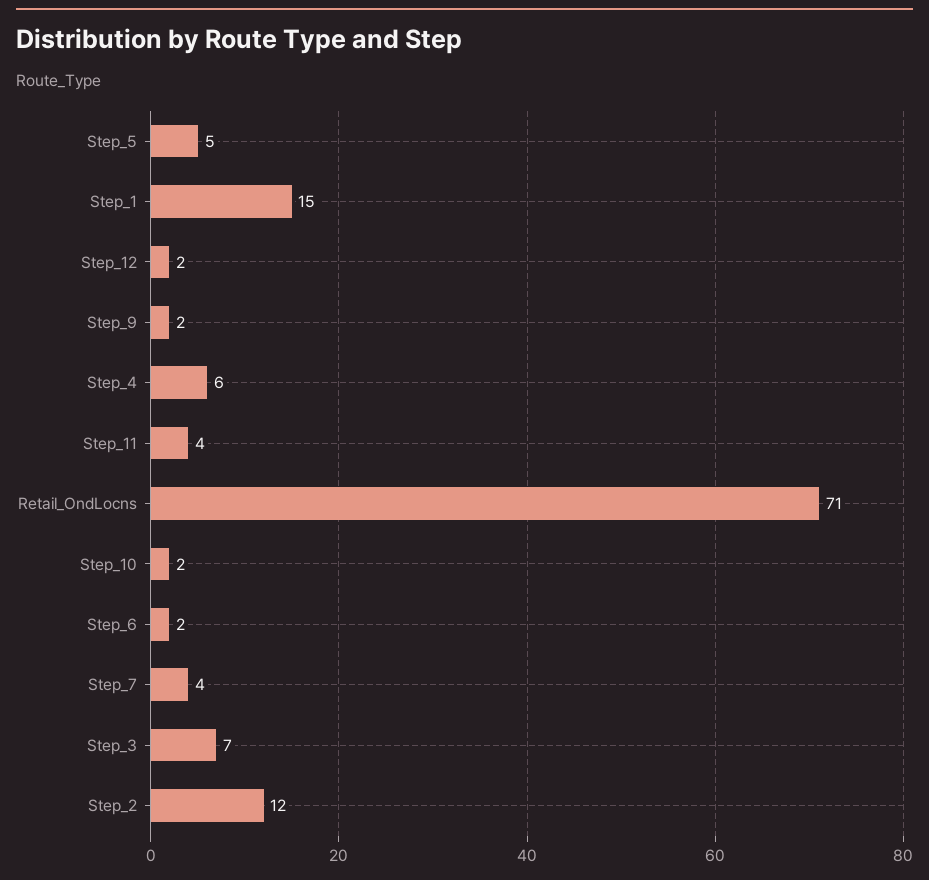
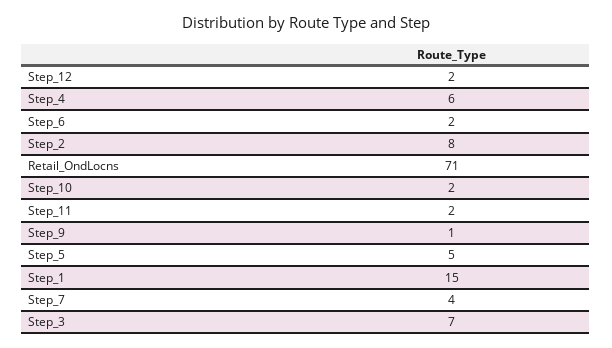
  {
    "Step_5": 5,
    "Step_1": 15,
    "Step_12": 2,
-   "Step_9": 2,
+   "Step_9": 1,
    "Step_4": 6,
-   "Step_11": 4,
+   "Step_11": 2,
    "Retail_OndLocns": 71,
    "Step_10": 2,
    "Step_6": 2,
    "Step_7": 4,
    "Step_3": 7,
-   "Step_2": 12
+   "Step_2": 8
  }

